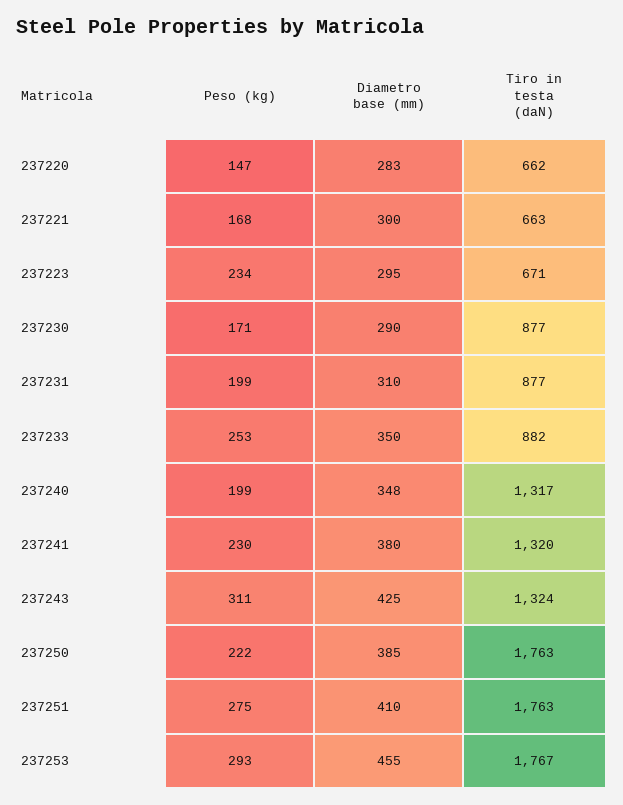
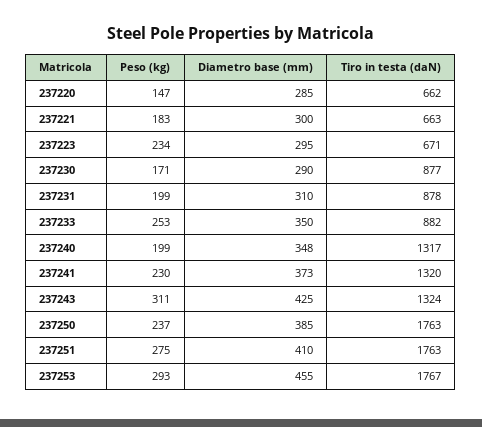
  {
    "Peso (kg)": {
      "237220": 147,
-     "237221": 168,
+     "237221": 183,
      "237223": 234,
      "237230": 171,
      "237231": 199,
      "237233": 253,
      "237240": 199,
      "237241": 230,
      "237243": 311,
-     "237250": 222,
+     "237250": 237,
      "237251": 275,
      "237253": 293
    },
    "Diametro base (mm)": {
-     "237220": 283,
+     "237220": 285,
      "237221": 300,
      "237223": 295,
      "237230": 290,
      "237231": 310,
      "237233": 350,
      "237240": 348,
-     "237241": 380,
+     "237241": 373,
      "237243": 425,
      "237250": 385,
      "237251": 410,
      "237253": 455
    },
    "Tiro in testa (daN)": {
      "237220": 662,
      "237221": 663,
      "237223": 671,
      "237230": 877,
-     "237231": 877,
+     "237231": 878,
      "237233": 882,
      "237240": 1317,
      "237241": 1320,
      "237243": 1324,
      "237250": 1763,
      "237251": 1763,
      "237253": 1767
    }
  }

